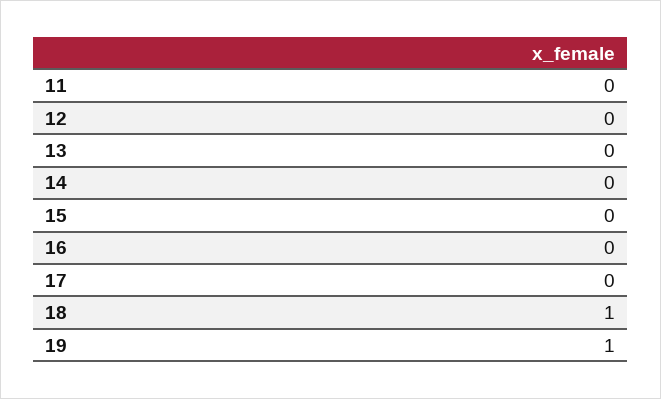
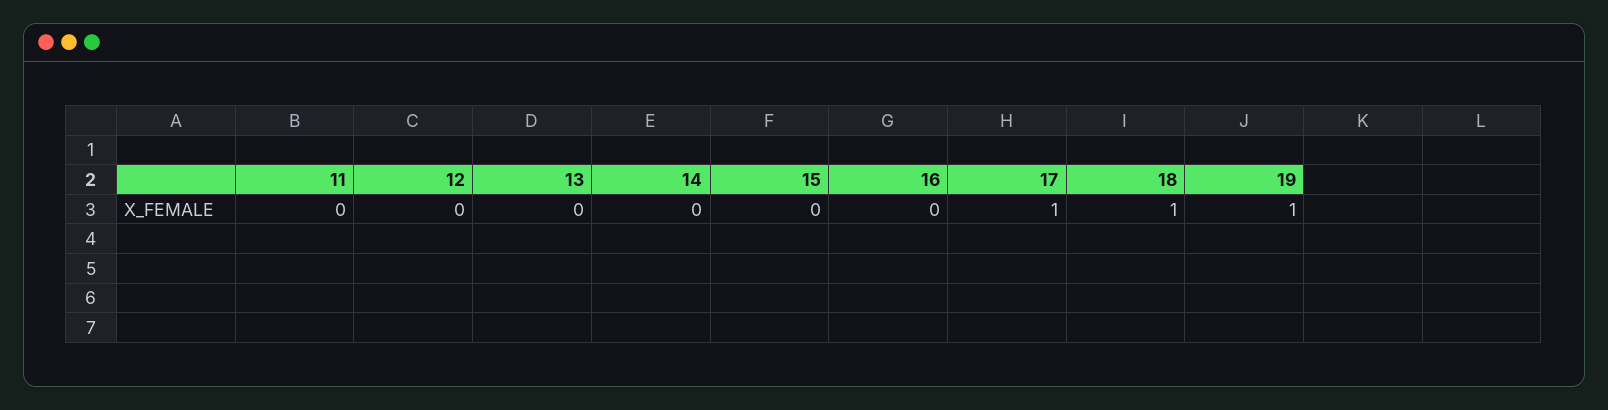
  {
    "11": 0,
    "12": 0,
    "13": 0,
    "14": 0,
    "15": 0,
    "16": 0,
-   "17": 0,
+   "17": 1,
    "18": 1,
    "19": 1
  }

